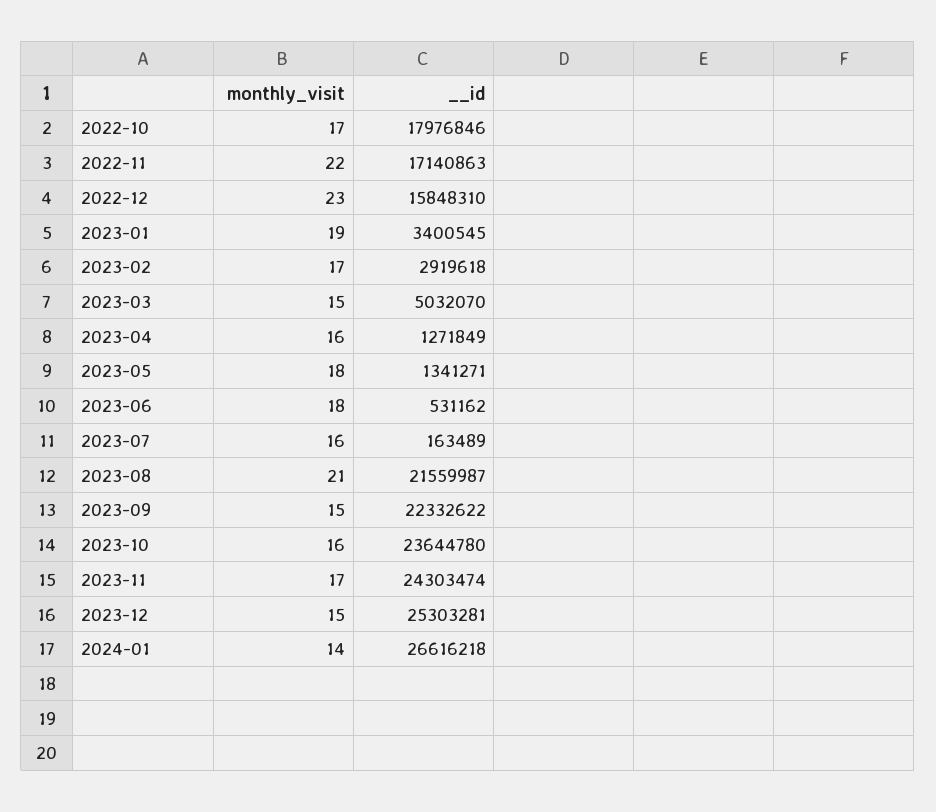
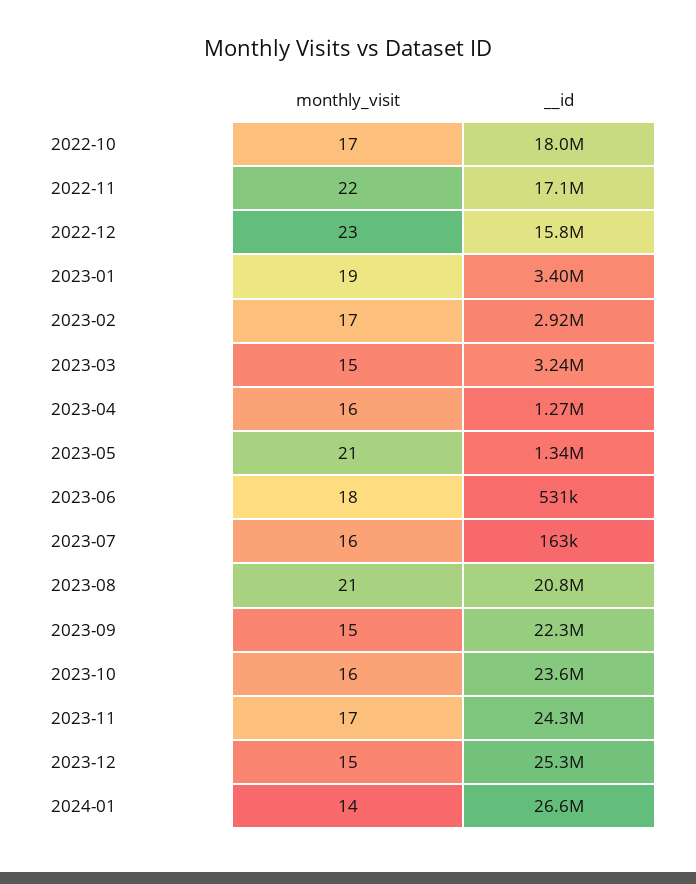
  {
    "monthly_visit": {
      "2022-10": 17,
      "2022-11": 22,
      "2022-12": 23,
      "2023-01": 19,
      "2023-02": 17,
      "2023-03": 15,
      "2023-04": 16,
-     "2023-05": 18,
+     "2023-05": 21,
      "2023-06": 18,
      "2023-07": 16,
      "2023-08": 21,
      "2023-09": 15,
      "2023-10": 16,
      "2023-11": 17,
      "2023-12": 15,
      "2024-01": 14
    },
    "__id": {
      "2022-10": 17976846,
      "2022-11": 17140863,
      "2022-12": 15848310,
      "2023-01": 3400545,
      "2023-02": 2919618,
-     "2023-03": 5032070,
+     "2023-03": 3240000,
      "2023-04": 1271849,
      "2023-05": 1341271,
      "2023-06": 531162,
      "2023-07": 163489,
-     "2023-08": 21559987,
+     "2023-08": 20800000,
      "2023-09": 22332622,
      "2023-10": 23644780,
      "2023-11": 24303474,
      "2023-12": 25303281,
      "2024-01": 26616218
    }
  }

